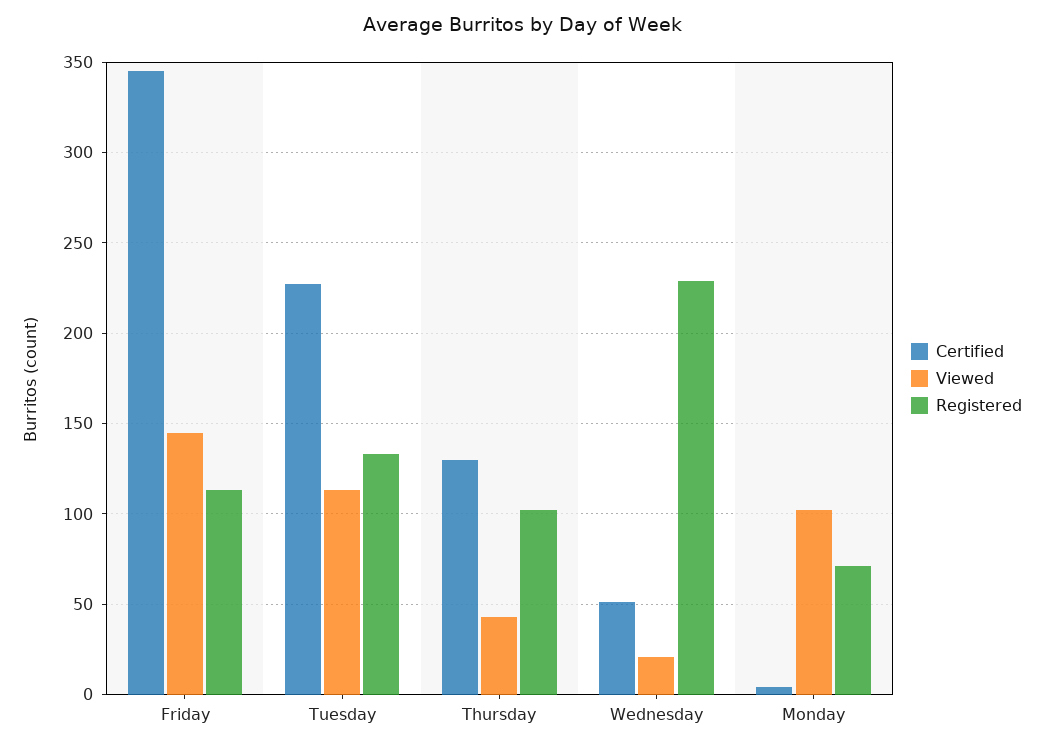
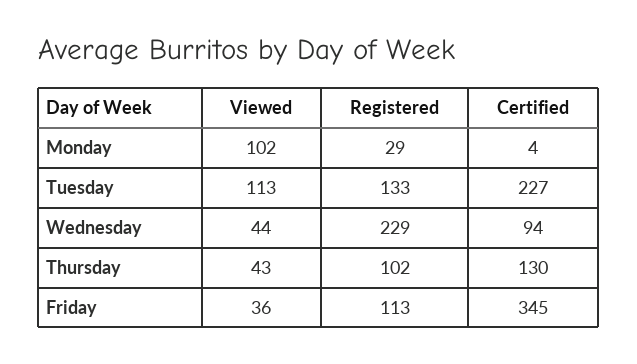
  {
    "Certified": {
      "Friday": 345,
      "Tuesday": 227,
      "Thursday": 130,
-     "Wednesday": 50,
+     "Wednesday": 94,
      "Monday": 4
    },
    "Viewed": {
-     "Friday": 145,
+     "Friday": 36,
      "Tuesday": 113,
      "Thursday": 43,
-     "Wednesday": 20,
+     "Wednesday": 44,
      "Monday": 102
    },
    "Registered": {
      "Friday": 113,
      "Tuesday": 133,
      "Thursday": 102,
      "Wednesday": 229,
-     "Monday": 70
+     "Monday": 29
    }
  }

